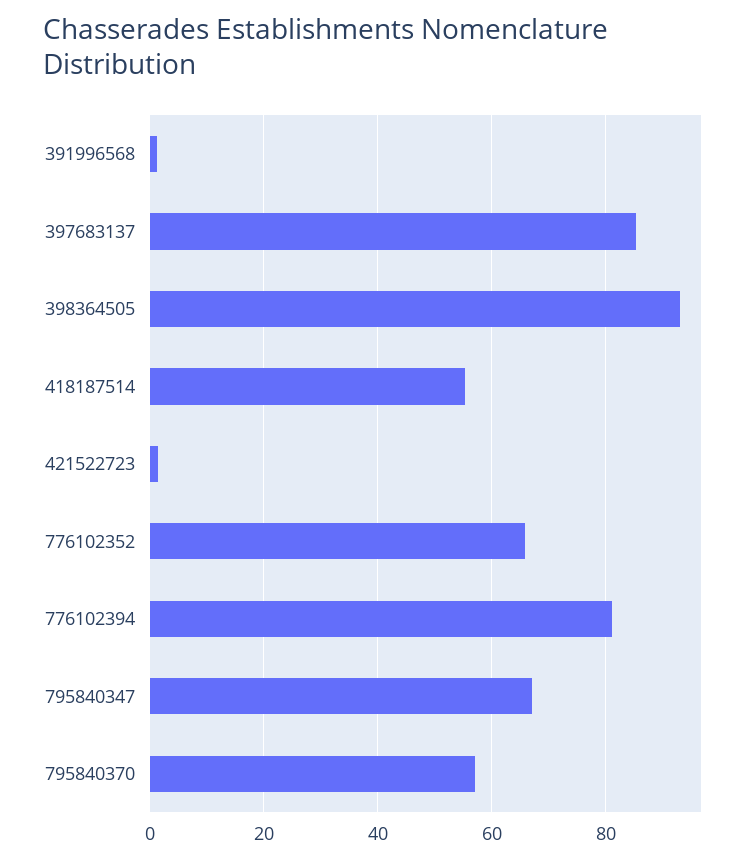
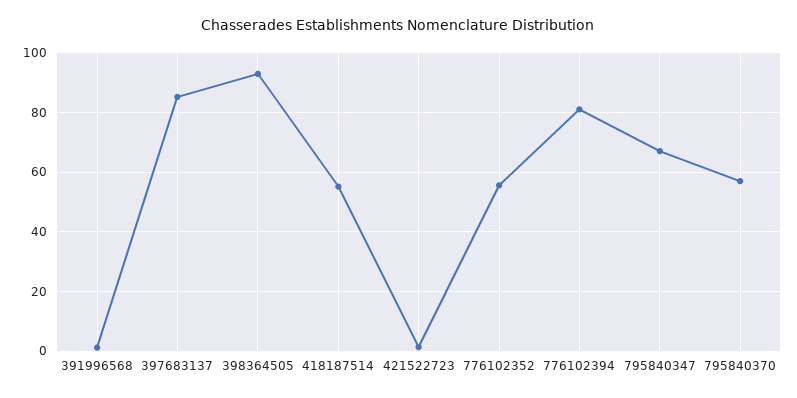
  {
    "391996568": 2,
    "397683137": 86,
    "398364505": 94,
    "418187514": 56,
    "421522723": 2,
-   "776102352": 66,
+   "776102352": 55,
    "776102394": 82,
    "795840347": 68,
    "795840370": 58
  }

